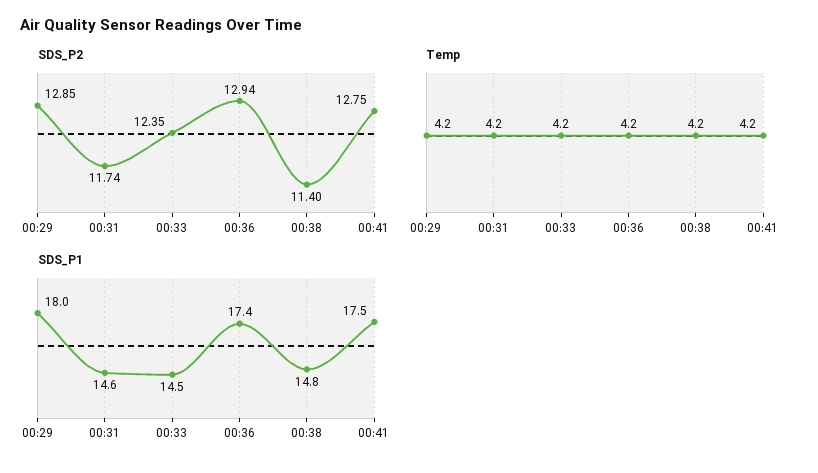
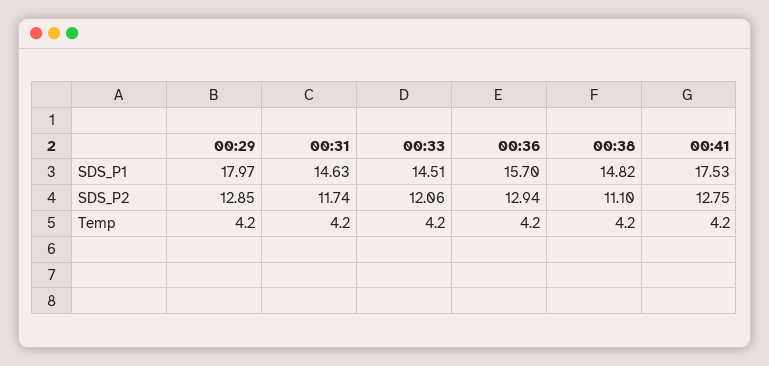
  {
    "SDS_P2": {
      "00:29": 12.85,
      "00:31": 11.74,
-     "00:33": 12.35,
+     "00:33": 12.06,
      "00:36": 12.94,
-     "00:38": 11.4,
+     "00:38": 11.1,
      "00:41": 12.75
    },
    "Temp": {
      "00:29": 4.2,
      "00:31": 4.2,
      "00:33": 4.2,
      "00:36": 4.2,
      "00:38": 4.2,
      "00:41": 4.2
    },
    "SDS_P1": {
      "00:29": 17.97,
      "00:31": 14.63,
      "00:33": 14.51,
-     "00:36": 17.4,
+     "00:36": 15.7,
      "00:38": 14.82,
      "00:41": 17.53
    }
  }

